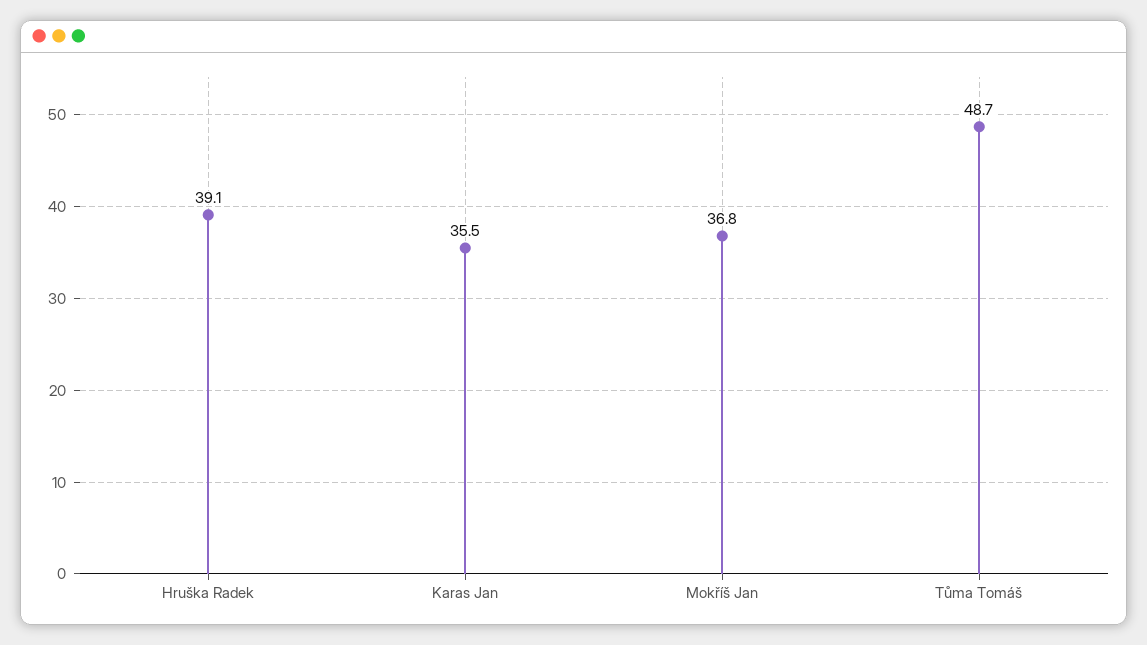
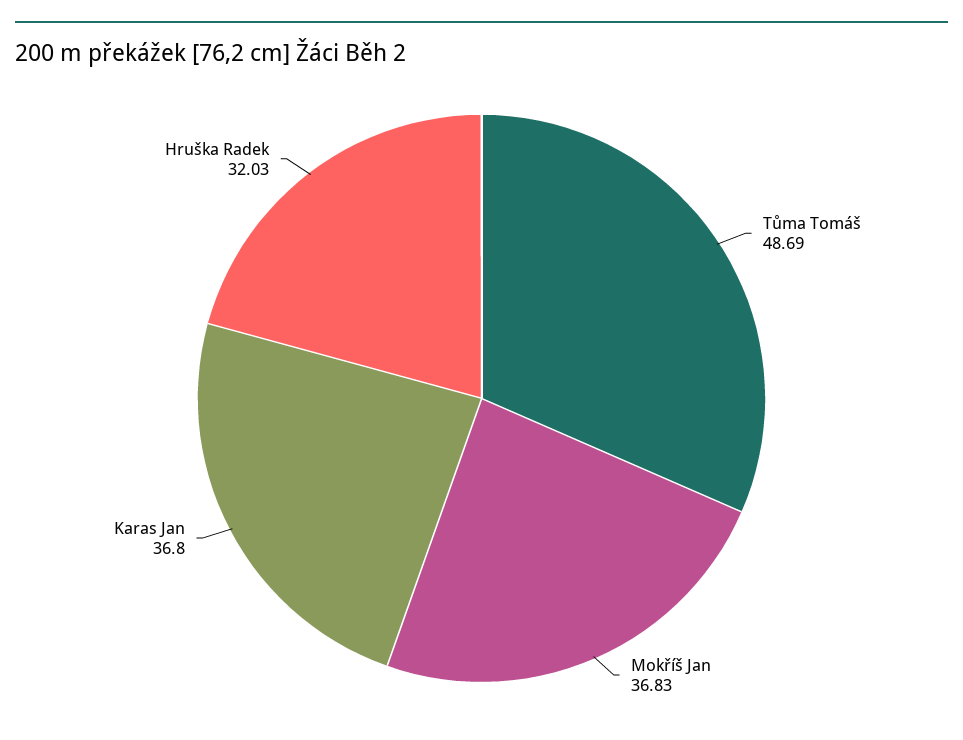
  {
-   "Hruška Radek": 39.1,
+   "Hruška Radek": 32.03,
-   "Karas Jan": 35.5,
+   "Karas Jan": 36.8,
    "Mokříš Jan": 36.83,
    "Tůma Tomáš": 48.69
  }

